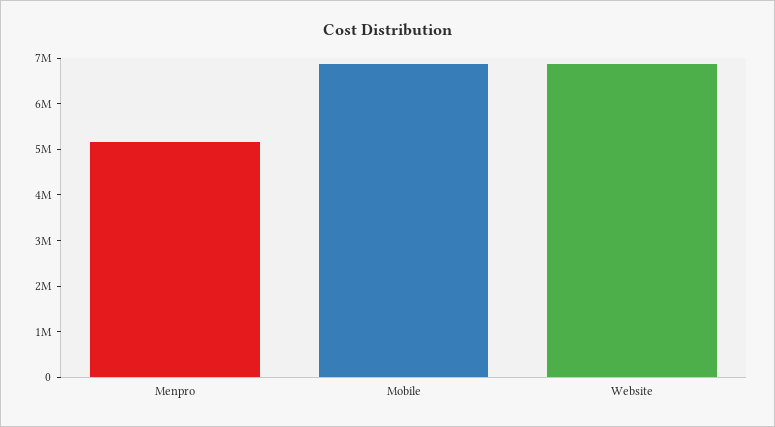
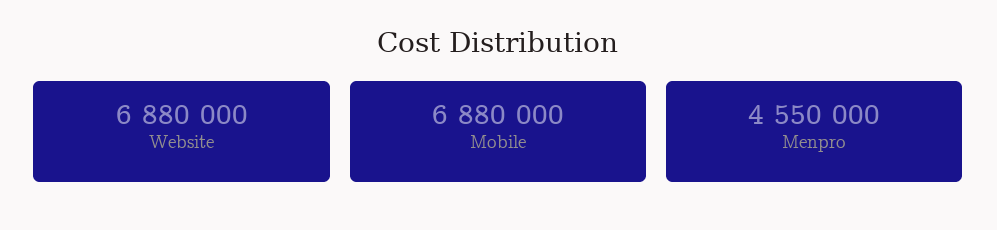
  {
-   "Menpro": 5200000,
+   "Menpro": 4550000,
    "Mobile": 6880000,
    "Website": 6880000
  }

